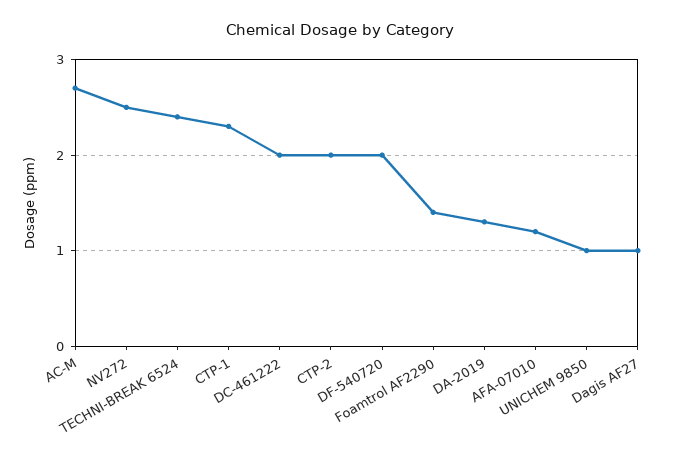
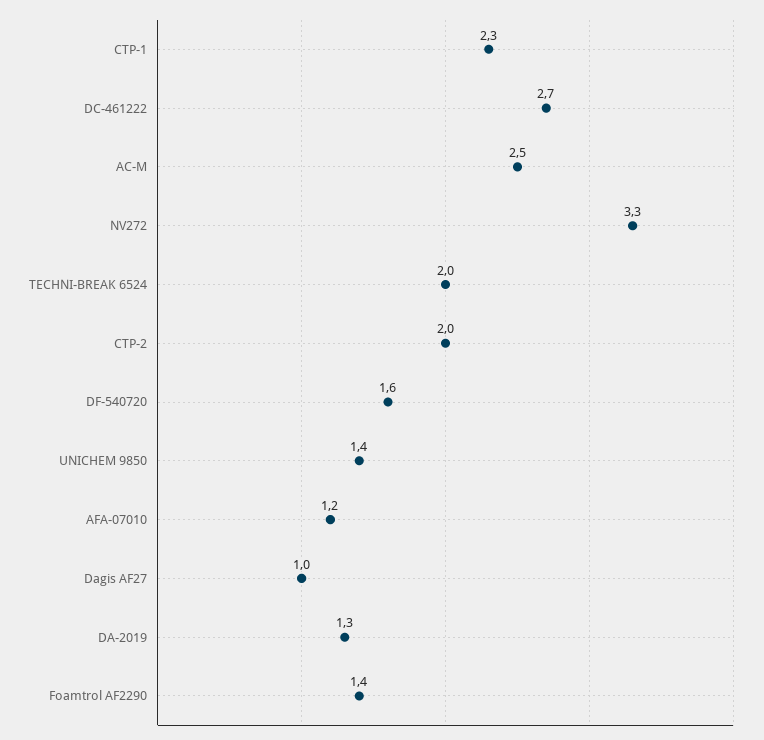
  {
-   "AC-M": 2.7,
+   "AC-M": 2.5,
-   "NV272": 2.5,
+   "NV272": 3.3,
-   "TECHNI-BREAK 6524": 2.4,
+   "TECHNI-BREAK 6524": 2,
    "CTP-1": 2.3,
-   "DC-461222": 2,
+   "DC-461222": 2.7,
    "CTP-2": 2,
-   "DF-540720": 2,
+   "DF-540720": 1.6,
    "Foamtrol AF2290": 1.4,
    "DA-2019": 1.3,
    "AFA-07010": 1.2,
-   "UNICHEM 9850": 1,
+   "UNICHEM 9850": 1.4,
    "Dagis AF27": 1
  }

